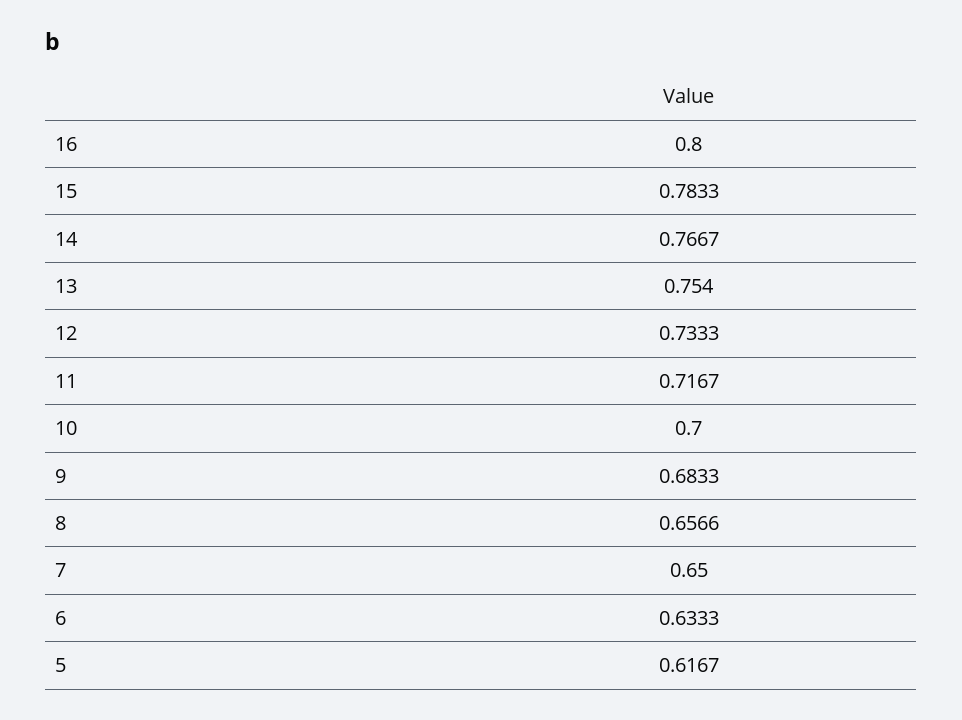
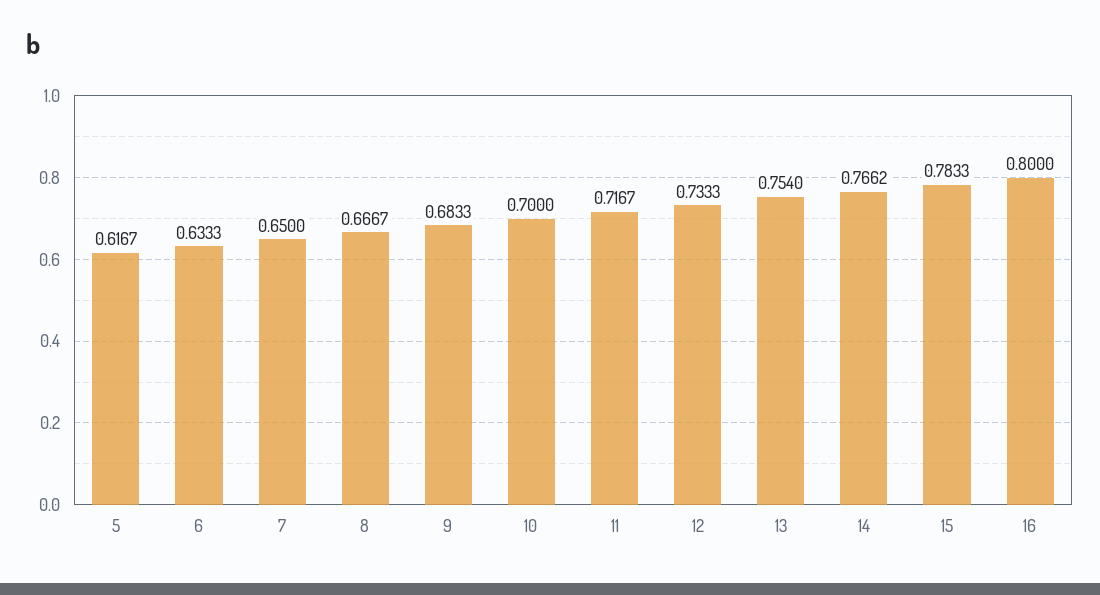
  {
    "16": 0.8,
    "15": 0.7833,
-   "14": 0.7667,
+   "14": 0.7662,
    "13": 0.754,
    "12": 0.7333,
    "11": 0.7167,
    "10": 0.7,
    "9": 0.6833,
-   "8": 0.6566,
+   "8": 0.6667,
    "7": 0.65,
    "6": 0.6333,
    "5": 0.6167
  }

